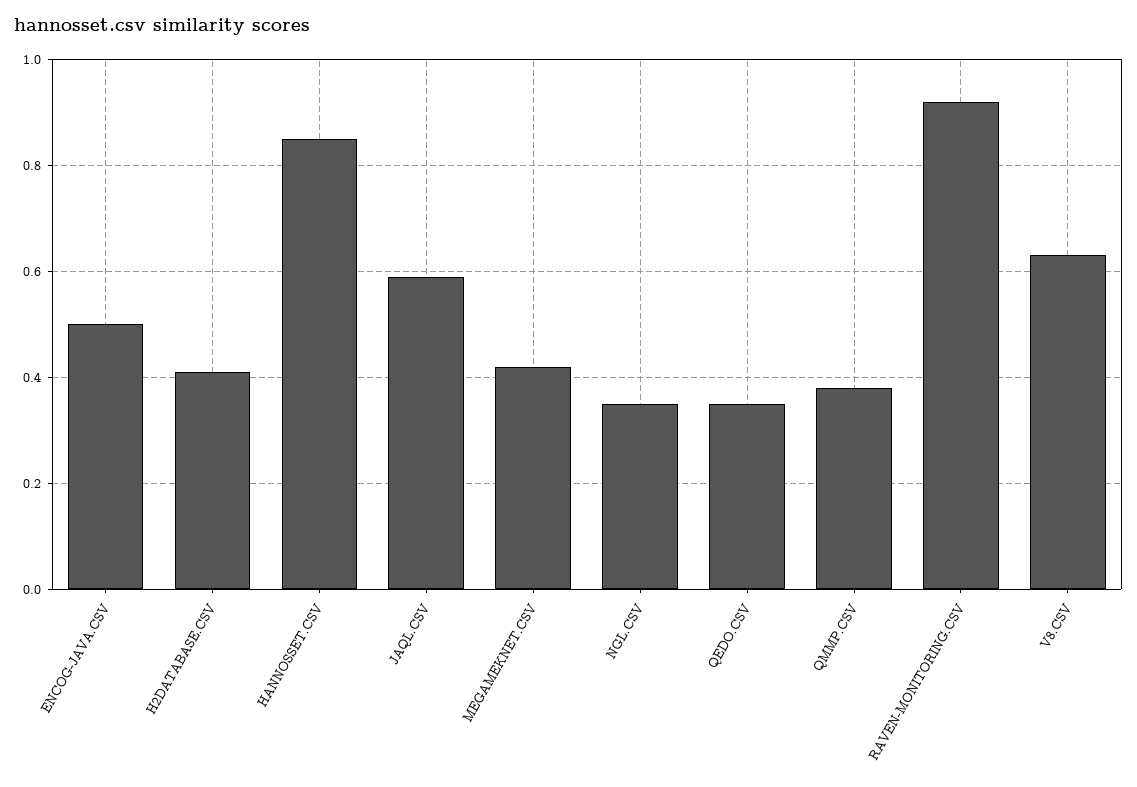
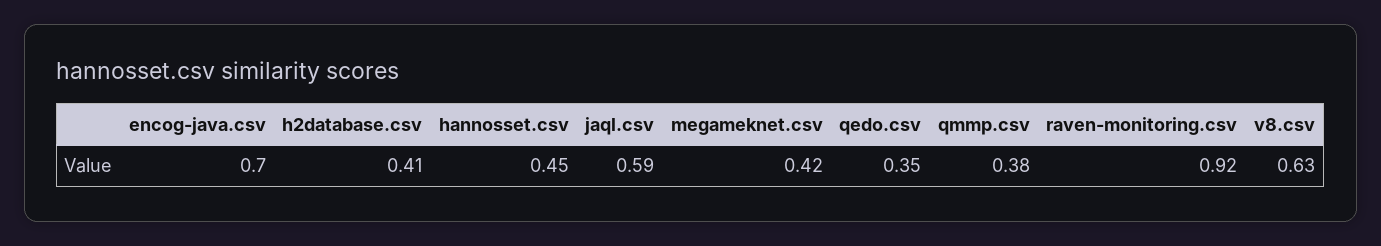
  {
-   "ENCOG-JAVA.CSV": 0.5,
+   "ENCOG-JAVA.CSV": 0.7,
    "H2DATABASE.CSV": 0.41,
-   "HANNOSSET.CSV": 0.85,
+   "HANNOSSET.CSV": 0.45,
    "JAQL.CSV": 0.59,
    "MEGAMEKNET.CSV": 0.42,
-   "NGL.CSV": 0.35,
    "QEDO.CSV": 0.35,
    "QMMP.CSV": 0.38,
    "RAVEN-MONITORING.CSV": 0.92,
    "V8.CSV": 0.63
  }

